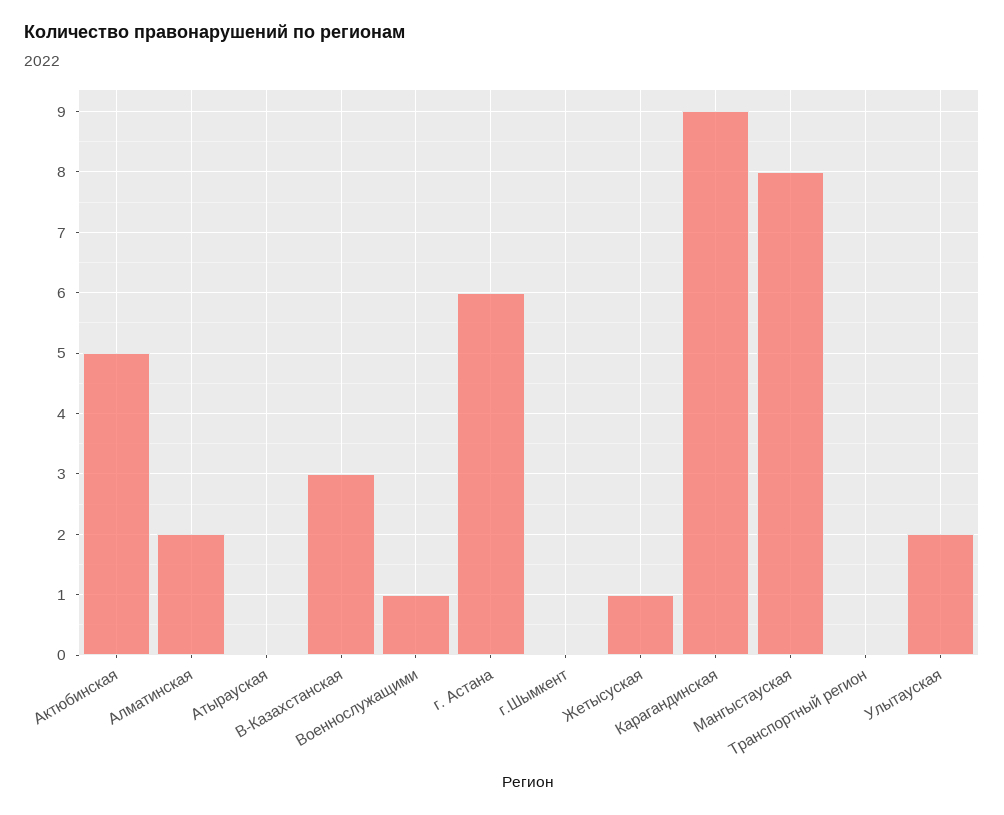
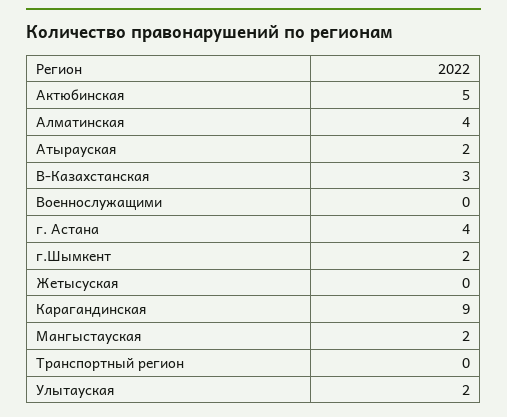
  {
    "Актюбинская": 5,
-   "Алматинская": 2,
+   "Алматинская": 4,
-   "Атырауская": 0,
+   "Атырауская": 2,
    "В-Казахстанская": 3,
-   "Военнослужащими": 1,
+   "Военнослужащими": 0,
-   "г. Астана": 6,
+   "г. Астана": 4,
-   "г.Шымкент": 0,
+   "г.Шымкент": 2,
-   "Жетысуская": 1,
+   "Жетысуская": 0,
    "Карагандинская": 9,
-   "Мангыстауская": 8,
+   "Мангыстауская": 2,
    "Транспортный регион": 0,
    "Улытауская": 2
  }

